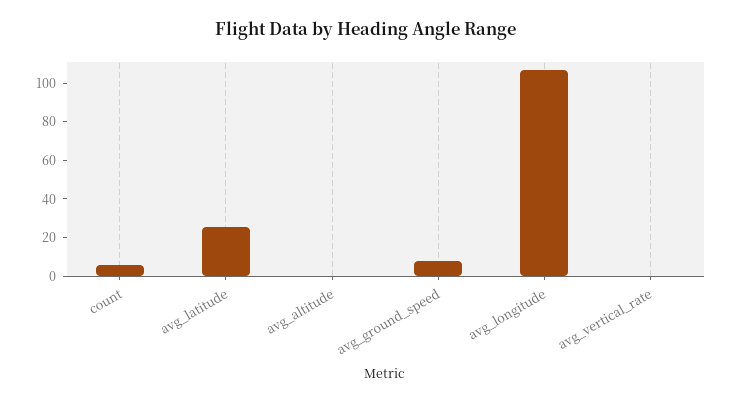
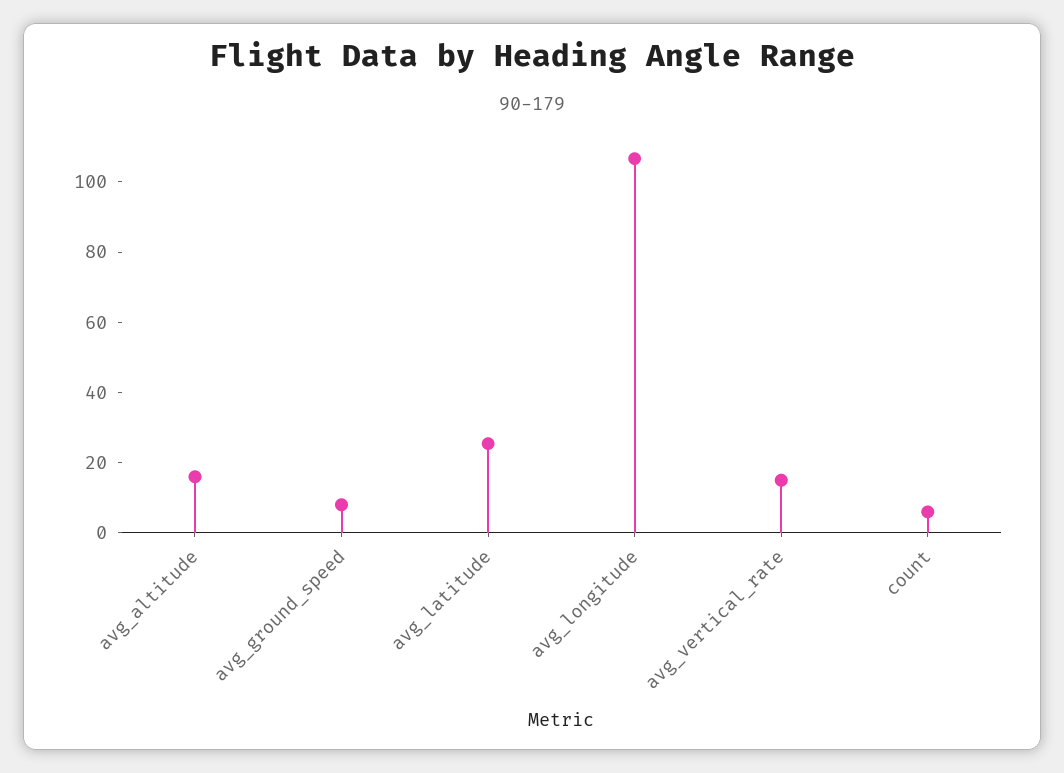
  {
    "count": 5,
    "avg_latitude": 25,
-   "avg_altitude": 0,
+   "avg_altitude": 15,
    "avg_ground_speed": 10,
    "avg_longitude": 105,
-   "avg_vertical_rate": 0
+   "avg_vertical_rate": 15
  }

